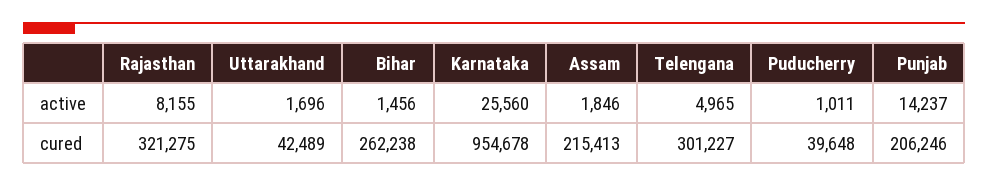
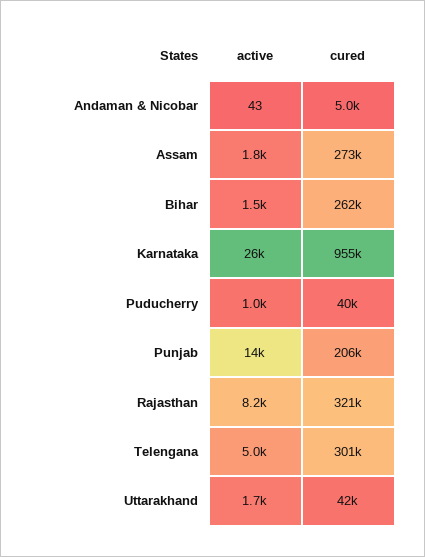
  {
    "Rajasthan": {
      "active": 8155,
      "cured": 321275
    },
    "Uttarakhand": {
      "active": 1696,
      "cured": 42489
    },
    "Bihar": {
      "active": 1456,
      "cured": 262238
    },
    "Karnataka": {
      "active": 25560,
      "cured": 954678
    },
    "Assam": {
      "active": 1846,
-     "cured": 215413
+     "cured": 273000
    },
    "Telengana": {
      "active": 4965,
      "cured": 301227
    },
    "Puducherry": {
      "active": 1011,
      "cured": 39648
    },
    "Punjab": {
      "active": 14237,
      "cured": 206246
-   }
+   },
+   "Andaman & Nicobar": {
+     "active": 43,
+     "cured": 5000
+   }
  }

